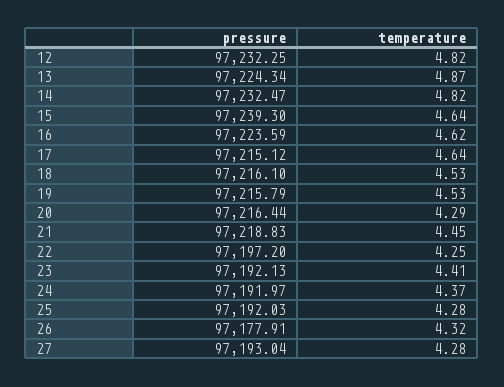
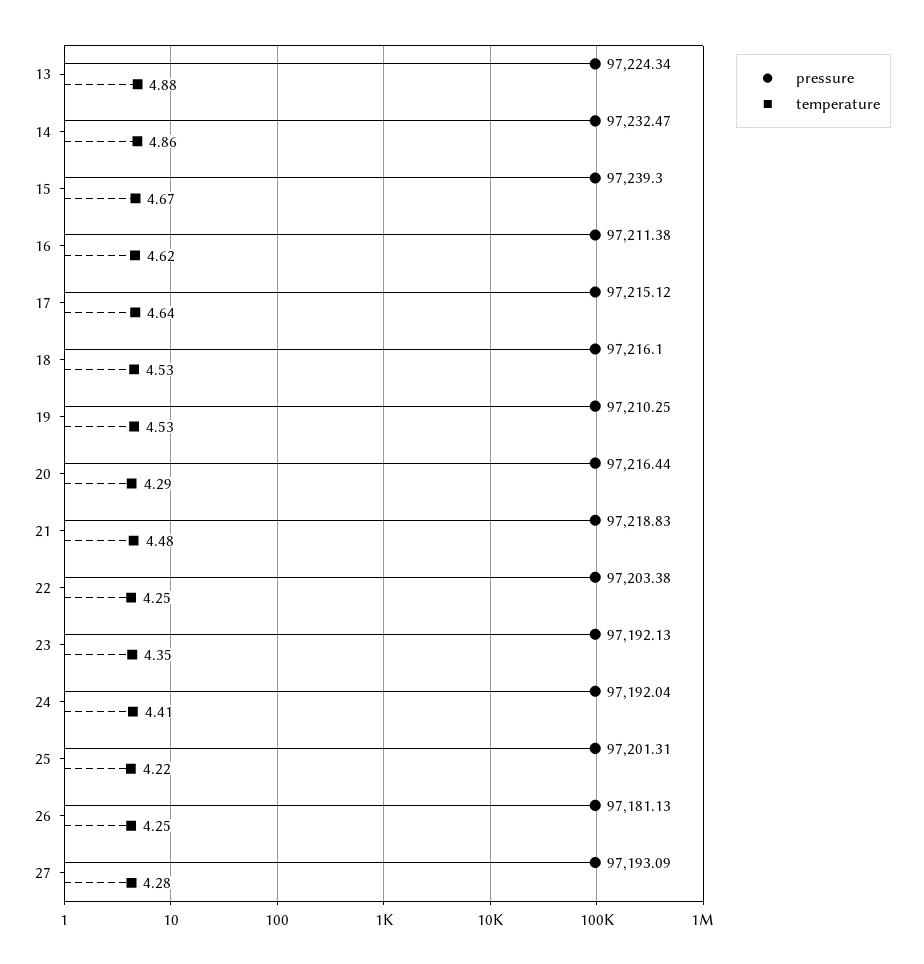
  {
    "pressure": {
-     "12": 97232.25,
      "13": 97224.34,
      "14": 97232.47,
      "15": 97239.3,
-     "16": 97223.59,
+     "16": 97211.38,
      "17": 97215.12,
      "18": 97216.1,
-     "19": 97215.79,
+     "19": 97210.25,
      "20": 97216.44,
      "21": 97218.83,
-     "22": 97197.2,
+     "22": 97203.38,
      "23": 97192.13,
-     "24": 97191.97,
+     "24": 97192.04,
-     "25": 97192.03,
+     "25": 97201.31,
-     "26": 97177.91,
+     "26": 97181.13,
-     "27": 97193.04
+     "27": 97193.09
    },
    "temperature": {
-     "12": 4.82,
-     "13": 4.87,
+     "13": 4.88,
-     "14": 4.82,
+     "14": 4.86,
-     "15": 4.64,
+     "15": 4.67,
      "16": 4.62,
      "17": 4.64,
      "18": 4.53,
      "19": 4.53,
      "20": 4.29,
-     "21": 4.45,
+     "21": 4.48,
      "22": 4.25,
-     "23": 4.41,
+     "23": 4.35,
-     "24": 4.37,
+     "24": 4.41,
-     "25": 4.28,
+     "25": 4.22,
-     "26": 4.32,
+     "26": 4.25,
      "27": 4.28
    }
  }

